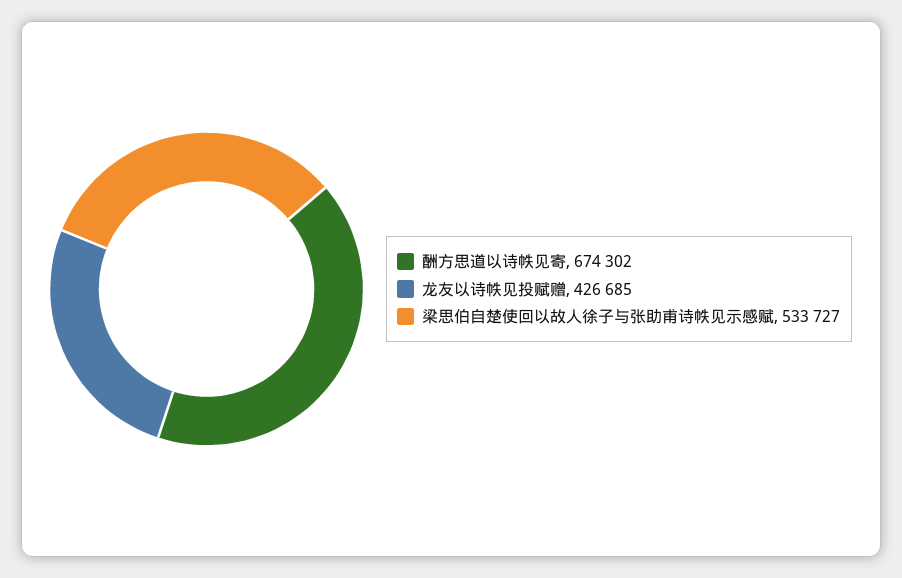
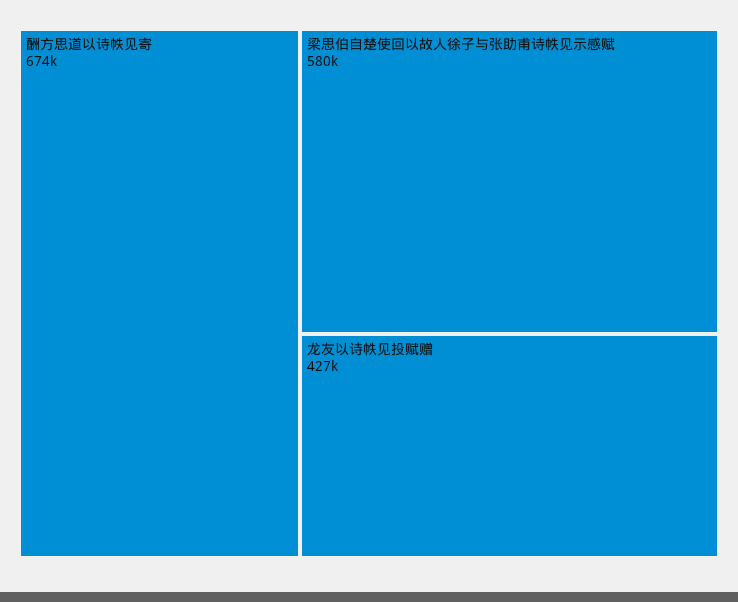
  {
    "酬方思道以诗帙见寄": 674302,
    "龙友以诗帙见投赋赠": 426685,
-   "梁思伯自楚使回以故人徐子与张助甫诗帙见示感赋": 533727
+   "梁思伯自楚使回以故人徐子与张助甫诗帙见示感赋": 580000
  }

